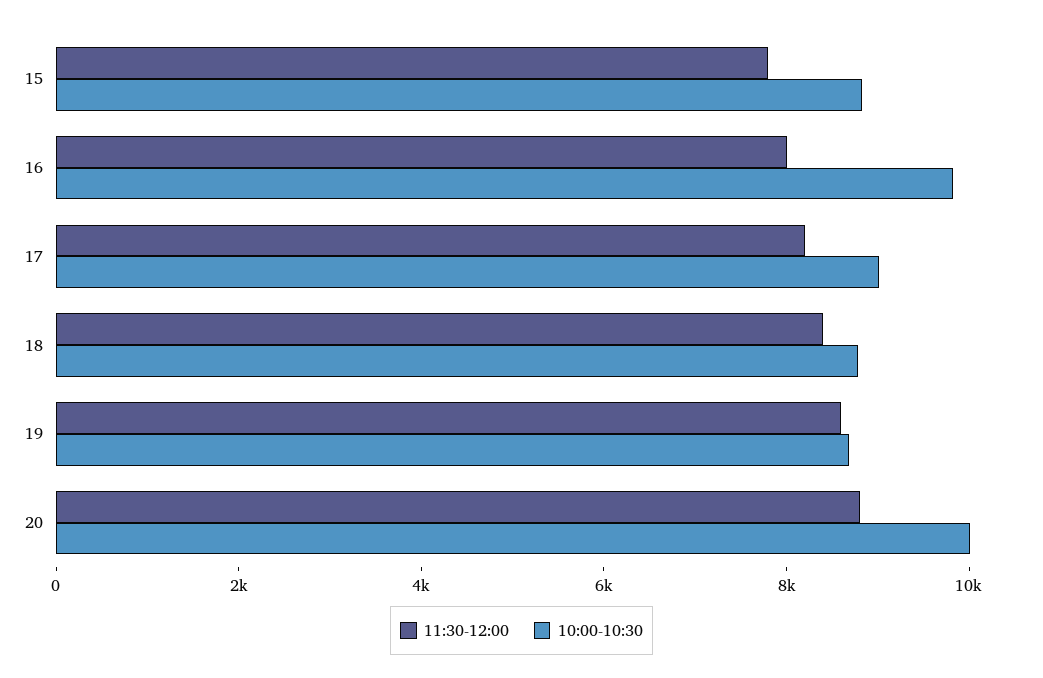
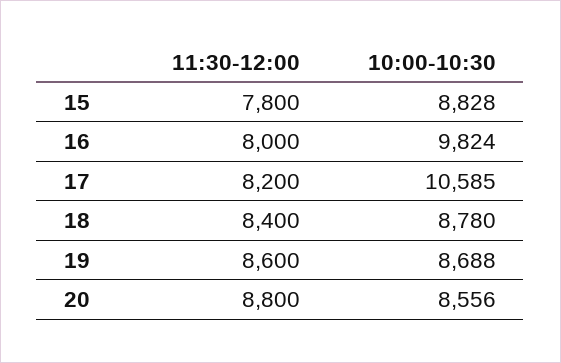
  {
    "11:30-12:00": {
      "15": 7800,
      "16": 8000,
      "17": 8200,
      "18": 8400,
      "19": 8600,
      "20": 8800
    },
    "10:00-10:30": {
      "15": 8828,
      "16": 9824,
-     "17": 9000,
+     "17": 10585,
      "18": 8780,
      "19": 8688,
-     "20": 10000
+     "20": 8556
    }
  }

